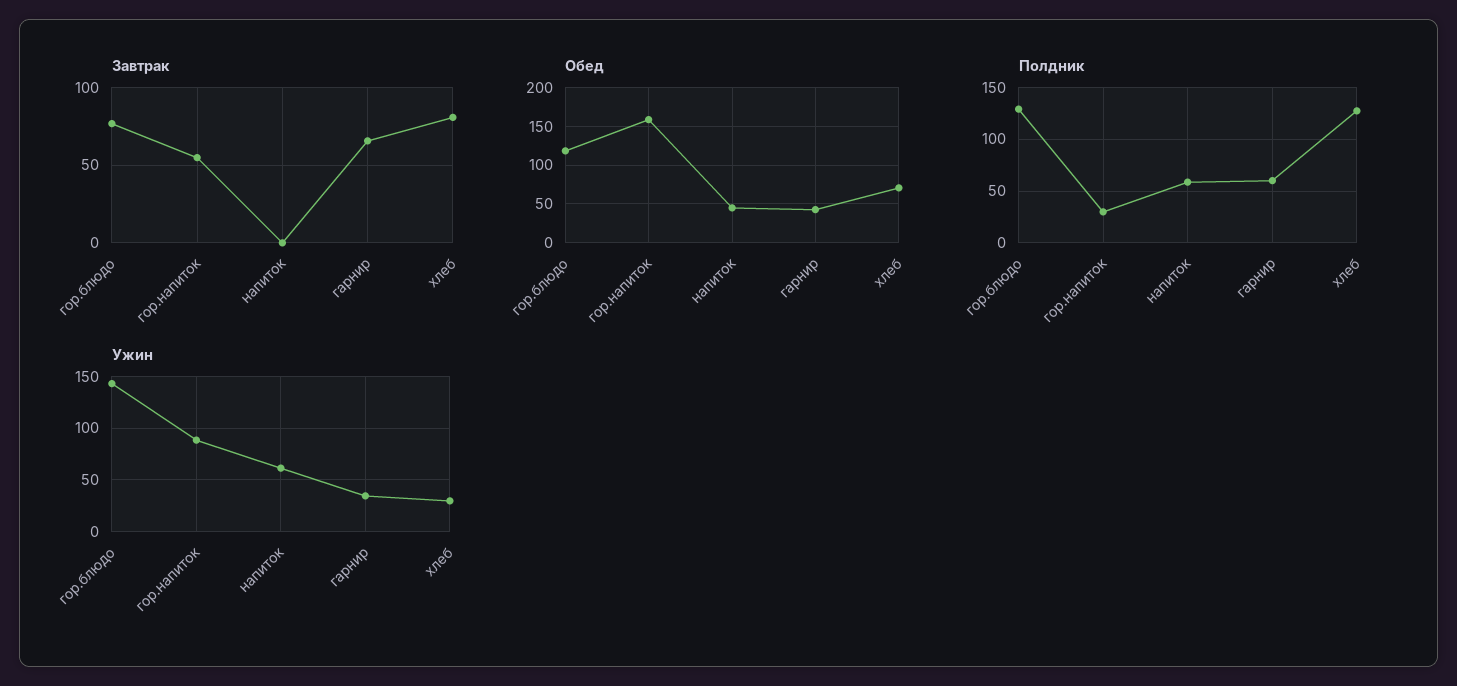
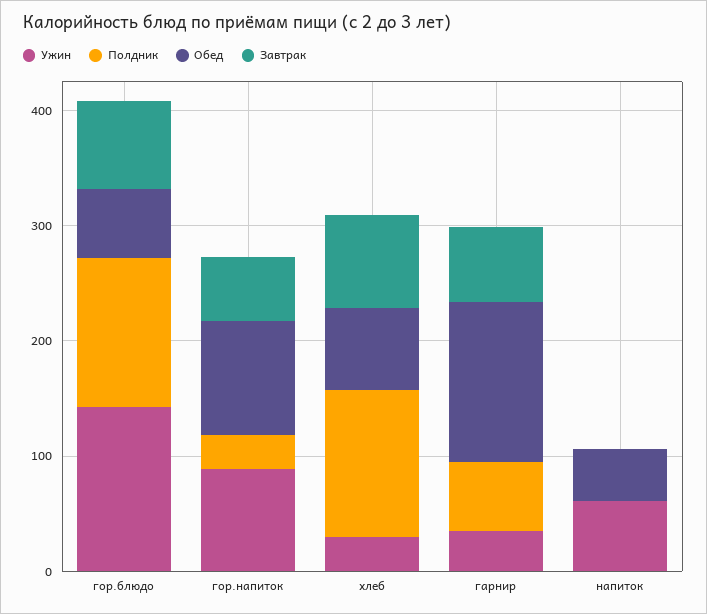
  {
    "Завтрак": {
      "гор.блюдо": 75,
      "гор.напиток": 55,
      "напиток": 0,
      "гарнир": 65,
      "хлеб": 80
    },
    "Обед": {
-     "гор.блюдо": 120,
+     "гор.блюдо": 60,
-     "гор.напиток": 160,
+     "гор.напиток": 100,
      "напиток": 50,
-     "гарнир": 40,
+     "гарнир": 140,
      "хлеб": 70
    },
    "Полдник": {
      "гор.блюдо": 130,
      "гор.напиток": 30,
-     "напиток": 60,
+     "напиток": 0,
      "гарнир": 60,
      "хлеб": 130
    },
    "Ужин": {
      "гор.блюдо": 140,
      "гор.напиток": 90,
      "напиток": 60,
      "гарнир": 30,
      "хлеб": 30
    }
  }

